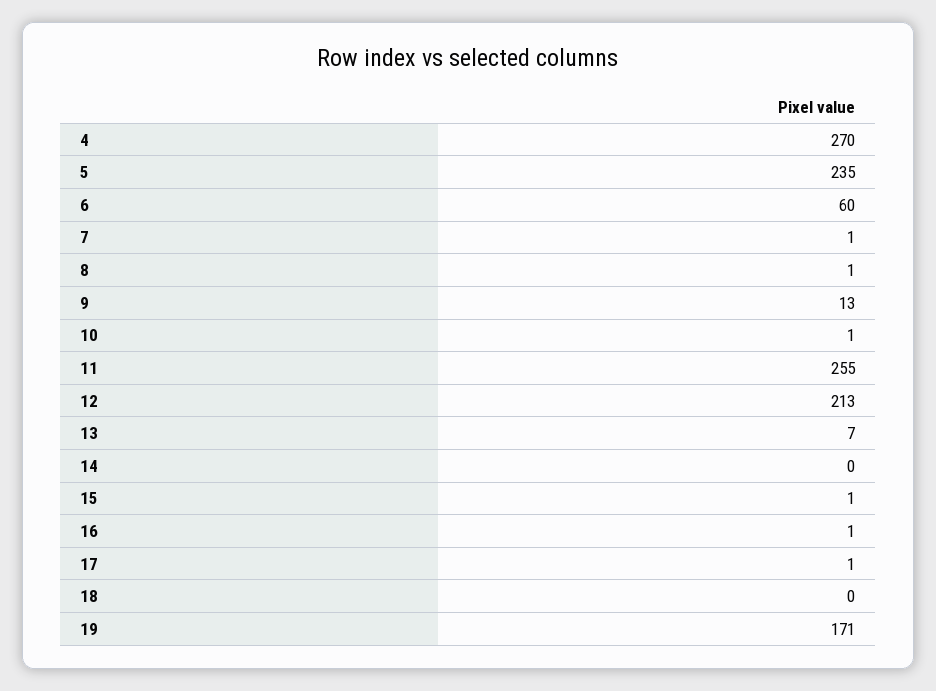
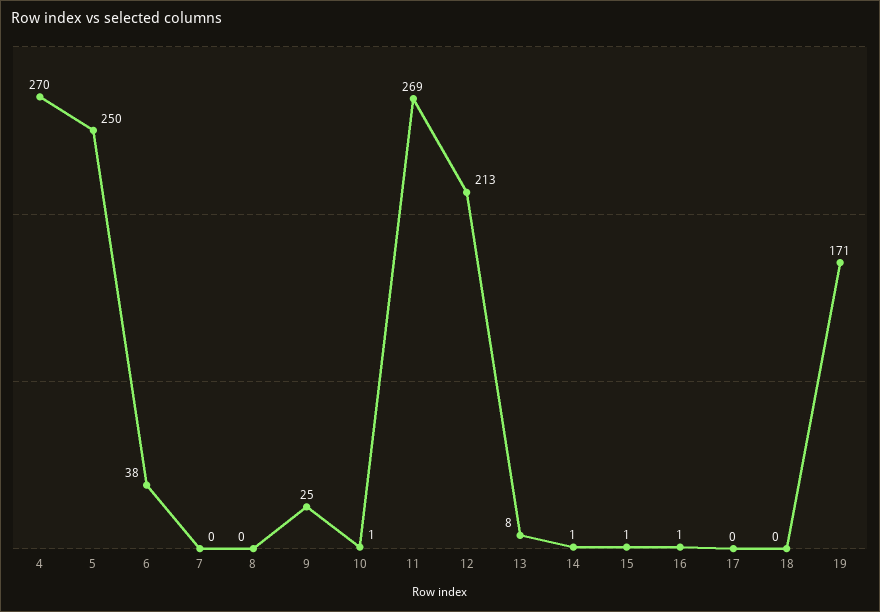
  {
    "4": 270,
-   "5": 235,
+   "5": 250,
-   "6": 60,
+   "6": 38,
-   "7": 1,
+   "7": 0,
-   "8": 1,
+   "8": 0,
-   "9": 13,
+   "9": 25,
    "10": 1,
-   "11": 255,
+   "11": 269,
    "12": 213,
-   "13": 7,
+   "13": 8,
-   "14": 0,
+   "14": 1,
    "15": 1,
    "16": 1,
-   "17": 1,
+   "17": 0,
    "18": 0,
    "19": 171
  }

